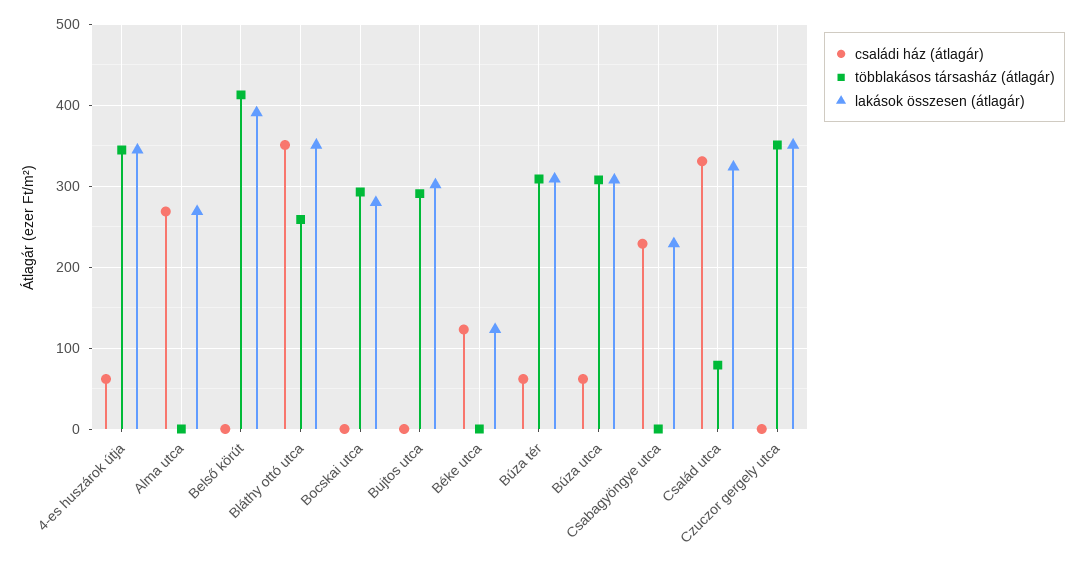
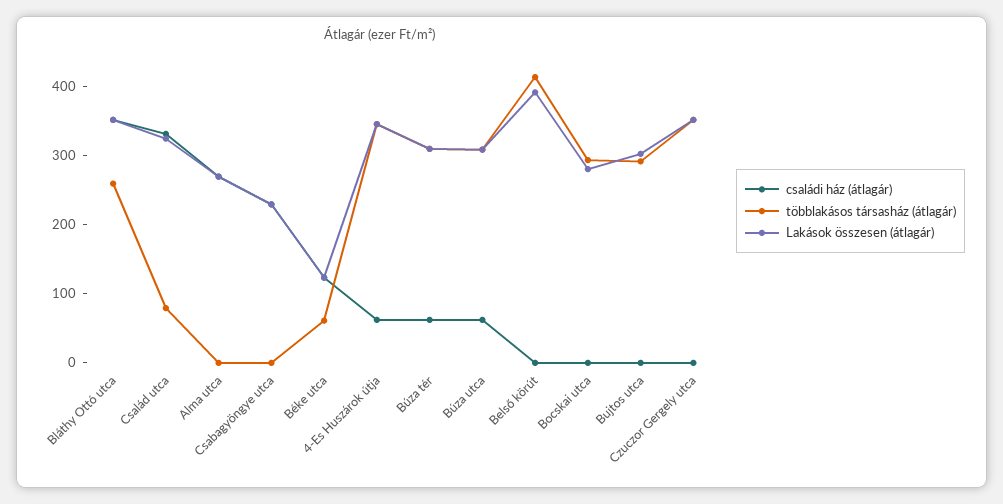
  {
    "családi ház (átlagár)": {
      "4-es huszárok útja": 60,
      "Alma utca": 270,
      "Belső körút": 0,
      "Bláthy ottó utca": 350,
      "Bocskai utca": 0,
      "Bujtos utca": 0,
      "Béke utca": 120,
      "Búza tér": 60,
      "Búza utca": 60,
      "Csabagyöngye utca": 230,
      "Család utca": 330,
      "Czuczor gergely utca": 0
    },
    "többlakásos társasház (átlagár)": {
      "4-es huszárok útja": 350,
      "Alma utca": 0,
      "Belső körút": 410,
      "Bláthy ottó utca": 260,
      "Bocskai utca": 290,
      "Bujtos utca": 290,
-     "Béke utca": 0,
+     "Béke utca": 60,
      "Búza tér": 310,
      "Búza utca": 310,
      "Csabagyöngye utca": 0,
      "Család utca": 80,
      "Czuczor gergely utca": 350
    },
    "lakások összesen (átlagár)": {
      "4-es huszárok útja": 350,
      "Alma utca": 270,
      "Belső körút": 390,
      "Bláthy ottó utca": 350,
      "Bocskai utca": 280,
      "Bujtos utca": 300,
      "Béke utca": 120,
      "Búza tér": 310,
      "Búza utca": 310,
      "Csabagyöngye utca": 230,
      "Család utca": 320,
      "Czuczor gergely utca": 350
    }
  }

